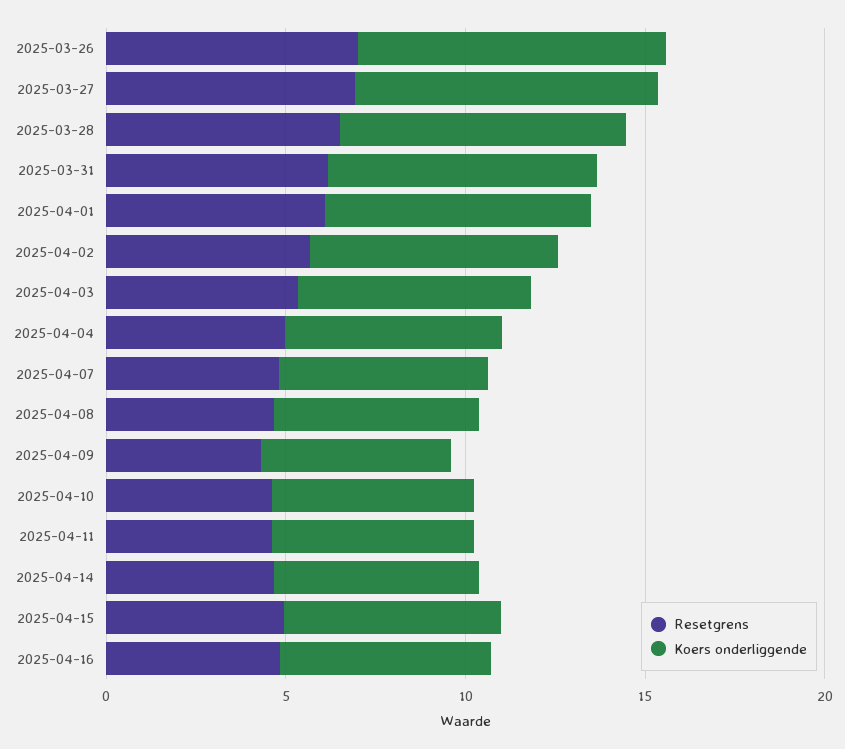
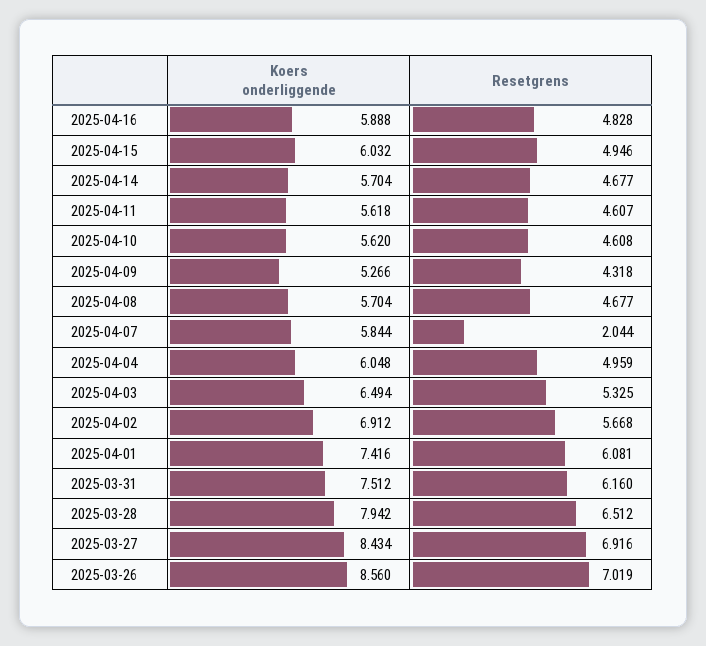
  {
    "Resetgrens": {
      "2025-03-26": 7.019,
      "2025-03-27": 6.916,
      "2025-03-28": 6.512,
      "2025-03-31": 6.16,
      "2025-04-01": 6.081,
      "2025-04-02": 5.668,
      "2025-04-03": 5.325,
      "2025-04-04": 4.959,
-     "2025-04-07": 5,
+     "2025-04-07": 2.044,
      "2025-04-08": 4.677,
      "2025-04-09": 4.318,
      "2025-04-10": 4.608,
      "2025-04-11": 4.607,
      "2025-04-14": 4.677,
      "2025-04-15": 4.946,
      "2025-04-16": 4.828
    },
    "Koers onderliggende": {
      "2025-03-26": 8.56,
      "2025-03-27": 8.434,
      "2025-03-28": 7.942,
      "2025-03-31": 7.512,
      "2025-04-01": 7.416,
      "2025-04-02": 6.912,
      "2025-04-03": 6.494,
      "2025-04-04": 6.048,
      "2025-04-07": 5.844,
      "2025-04-08": 5.704,
      "2025-04-09": 5.266,
      "2025-04-10": 5.62,
      "2025-04-11": 5.618,
      "2025-04-14": 5.704,
      "2025-04-15": 6.032,
      "2025-04-16": 5.888
    }
  }

